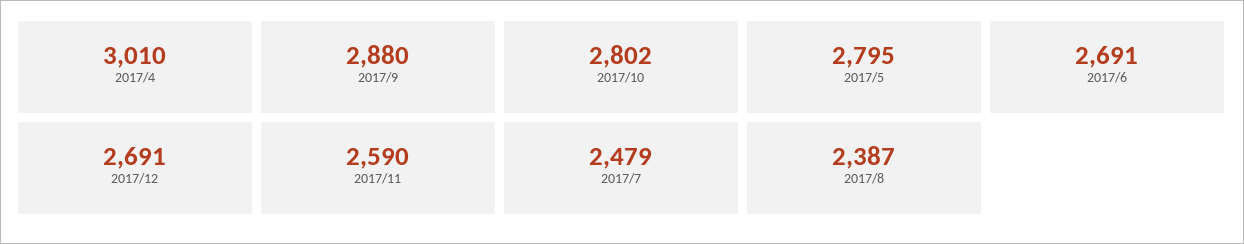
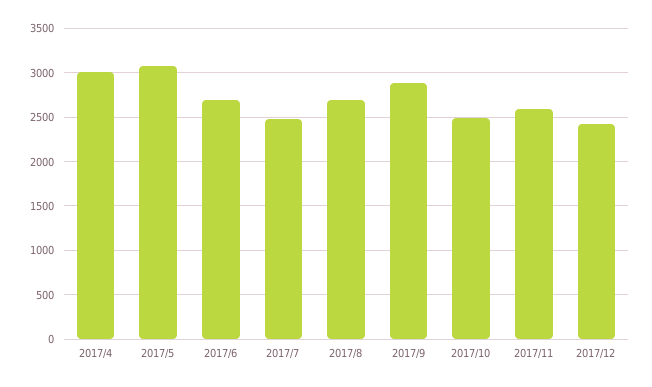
  {
    "2017/4": 3010,
    "2017/9": 2880,
-   "2017/10": 2802,
+   "2017/10": 2500,
-   "2017/5": 2795,
+   "2017/5": 3100,
    "2017/6": 2691,
-   "2017/12": 2691,
+   "2017/12": 2400,
    "2017/11": 2590,
    "2017/7": 2479,
-   "2017/8": 2387
+   "2017/8": 2700
  }

